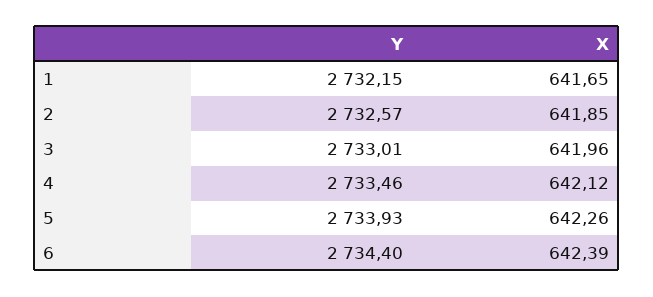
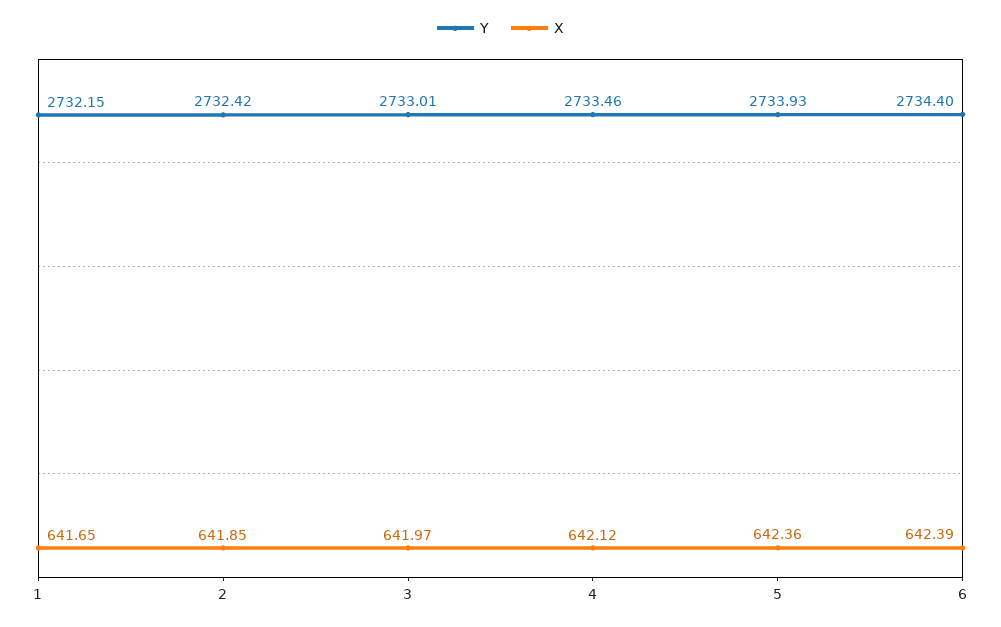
  {
    "Y": {
      "1": 2732.15,
-     "2": 2732.57,
+     "2": 2732.42,
      "3": 2733.01,
      "4": 2733.46,
      "5": 2733.93,
      "6": 2734.4
    },
    "X": {
      "1": 641.65,
      "2": 641.85,
-     "3": 641.96,
+     "3": 641.97,
      "4": 642.12,
-     "5": 642.26,
+     "5": 642.36,
      "6": 642.39
    }
  }

